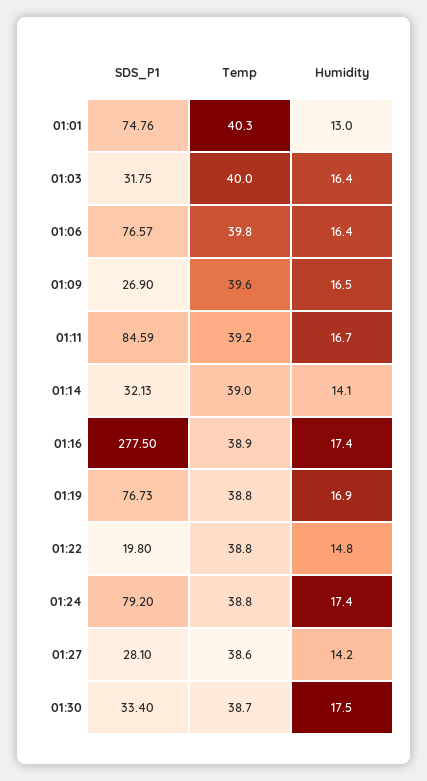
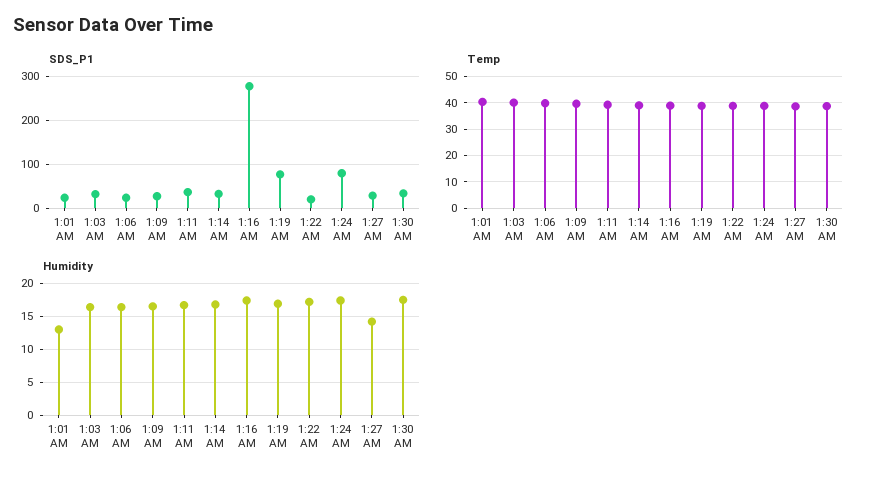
  {
    "SDS_P1": {
-     "01:01": 74.76,
+     "01:01": 20,
      "01:03": 31.75,
-     "01:06": 76.57,
+     "01:06": 20,
      "01:09": 26.9,
-     "01:11": 84.59,
+     "01:11": 40,
      "01:14": 32.13,
      "01:16": 277.5,
      "01:19": 76.73,
      "01:22": 19.8,
      "01:24": 79.2,
      "01:27": 28.1,
      "01:30": 33.4
    },
    "Temp": {
      "01:01": 40.3,
      "01:03": 40,
      "01:06": 39.8,
      "01:09": 39.6,
      "01:11": 39.2,
      "01:14": 39,
      "01:16": 38.9,
      "01:19": 38.8,
      "01:22": 38.8,
      "01:24": 38.8,
      "01:27": 38.6,
      "01:30": 38.7
    },
    "Humidity": {
      "01:01": 13,
      "01:03": 16.4,
      "01:06": 16.4,
      "01:09": 16.5,
      "01:11": 16.7,
-     "01:14": 14.1,
+     "01:14": 17,
      "01:16": 17.4,
      "01:19": 16.9,
-     "01:22": 14.8,
+     "01:22": 17,
      "01:24": 17.4,
      "01:27": 14.2,
      "01:30": 17.5
    }
  }

